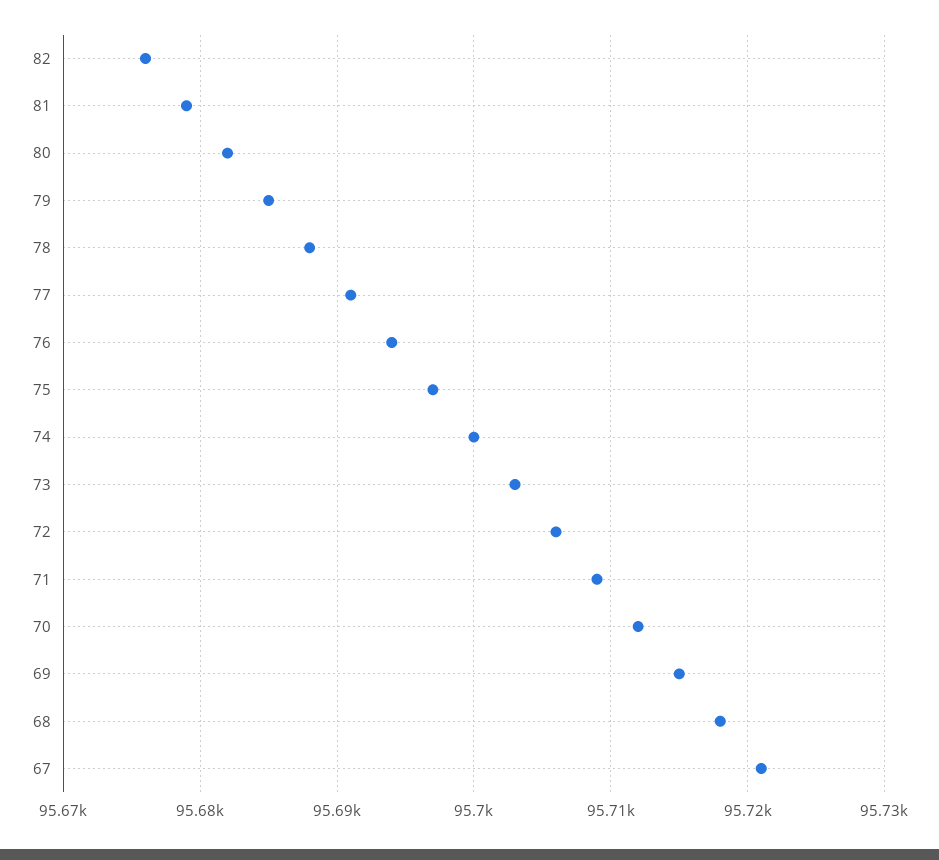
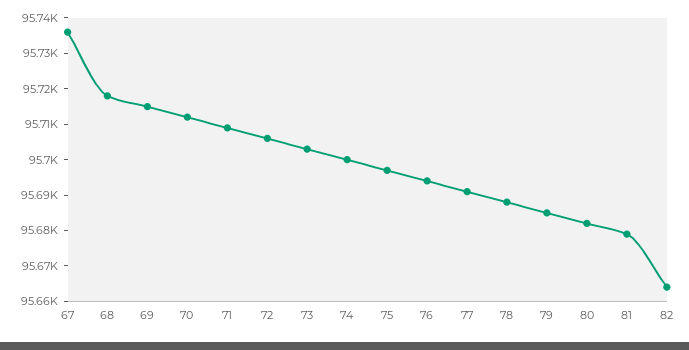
  {
-   "82": 95676,
+   "82": 95665,
    "81": 95679,
    "80": 95682,
    "79": 95685,
    "78": 95688,
    "77": 95691,
    "76": 95694,
    "75": 95697,
    "74": 95700,
    "73": 95703,
    "72": 95706,
    "71": 95709,
    "70": 95712,
    "69": 95715,
    "68": 95718,
-   "67": 95721
+   "67": 95735
  }

